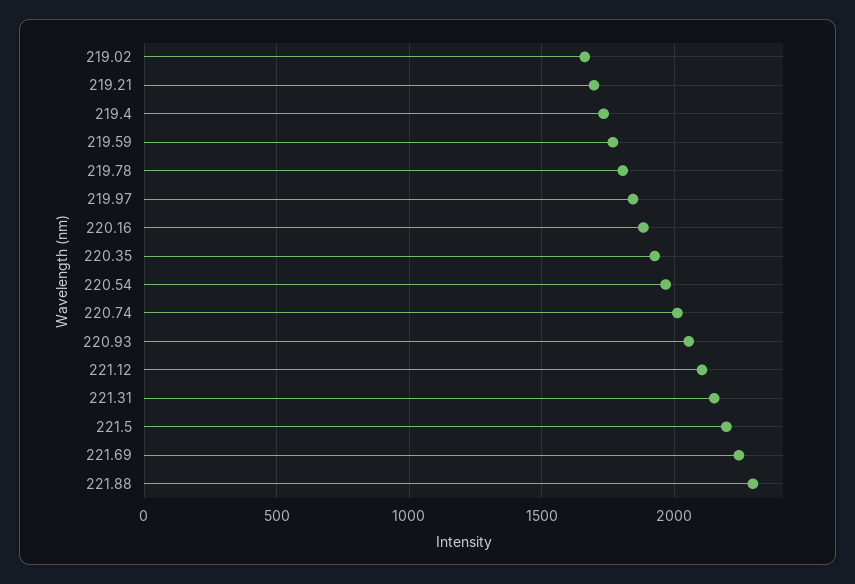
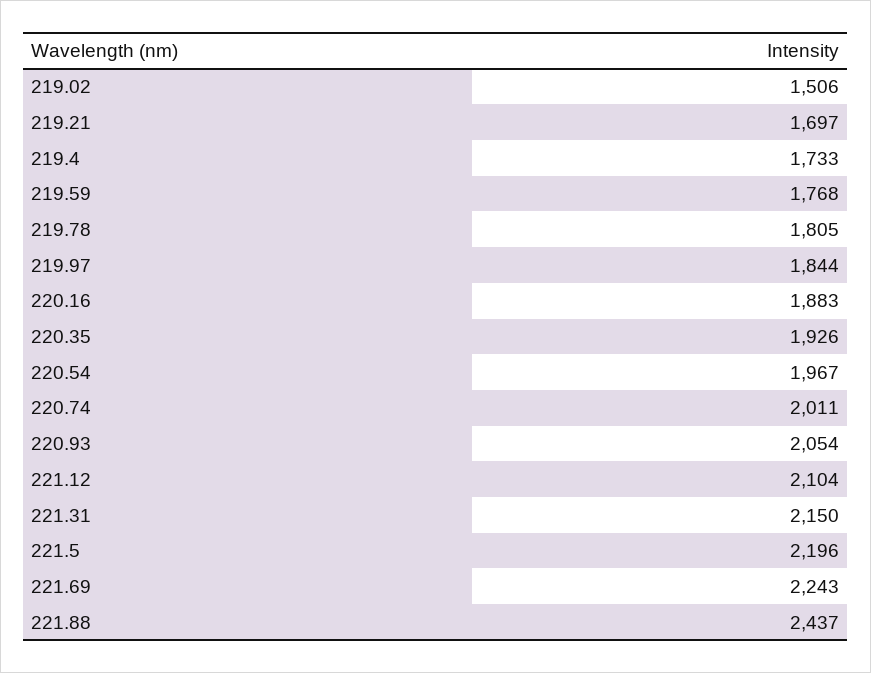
  {
-   "219.02": 1650,
+   "219.02": 1506,
    "219.21": 1697,
    "219.4": 1733,
    "219.59": 1768,
    "219.78": 1805,
    "219.97": 1844,
    "220.16": 1883,
    "220.35": 1926,
    "220.54": 1967,
    "220.74": 2011,
    "220.93": 2054,
    "221.12": 2104,
    "221.31": 2150,
    "221.5": 2196,
    "221.69": 2243,
-   "221.88": 2300
+   "221.88": 2437
  }

